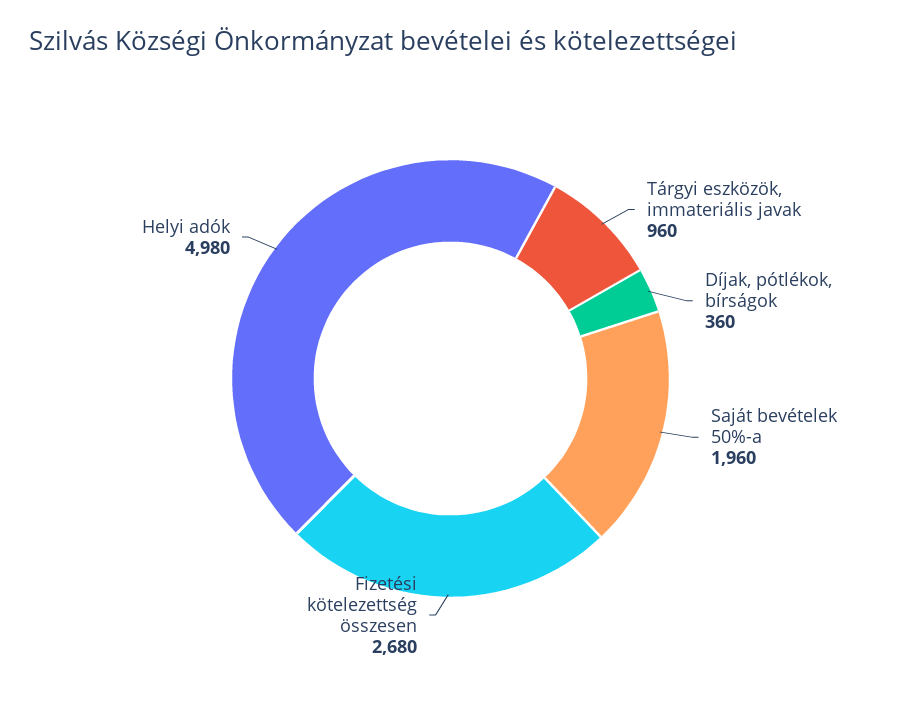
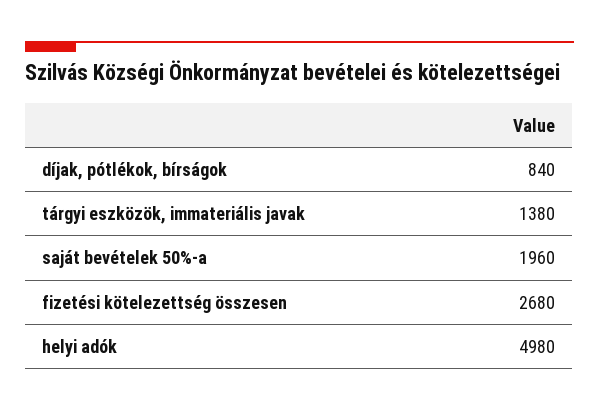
  {
-   "Tárgyi eszközök, immateriális javak": 960,
+   "Tárgyi eszközök, immateriális javak": 1380,
-   "Díjak, pótlékok, bírságok": 360,
+   "Díjak, pótlékok, bírságok": 840,
    "Saját bevételek 50%-a": 1960,
    "Fizetési kötelezettség összesen": 2680,
    "Helyi adók": 4980
  }

